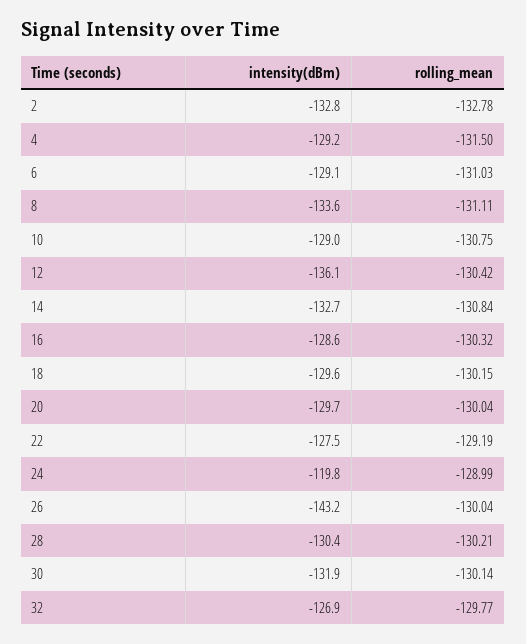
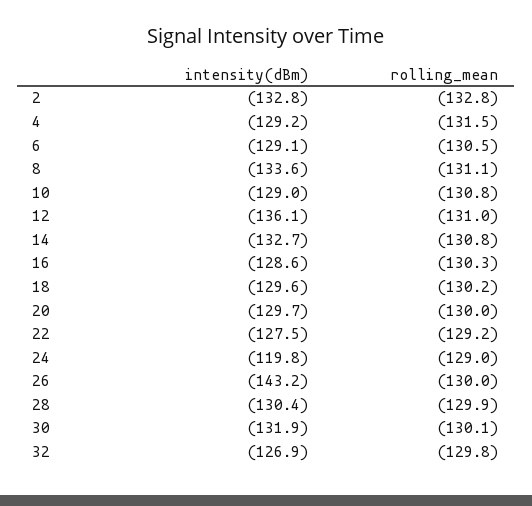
  {
    "intensity(dBm)": {
      "2": -132.8,
      "4": -129.2,
      "6": -129.1,
      "8": -133.6,
      "10": -129,
      "12": -136.1,
      "14": -132.7,
      "16": -128.6,
      "18": -129.6,
      "20": -129.7,
      "22": -127.5,
      "24": -119.8,
      "26": -143.2,
      "28": -130.4,
      "30": -131.9,
      "32": -126.9
    },
    "rolling_mean": {
      "2": -132.78,
      "4": -131.5,
-     "6": -131.03,
+     "6": -130.5,
      "8": -131.11,
      "10": -130.75,
-     "12": -130.42,
+     "12": -131,
      "14": -130.84,
      "16": -130.32,
      "18": -130.15,
      "20": -130.04,
      "22": -129.19,
      "24": -128.99,
      "26": -130.04,
-     "28": -130.21,
+     "28": -129.9,
      "30": -130.14,
      "32": -129.77
    }
  }

